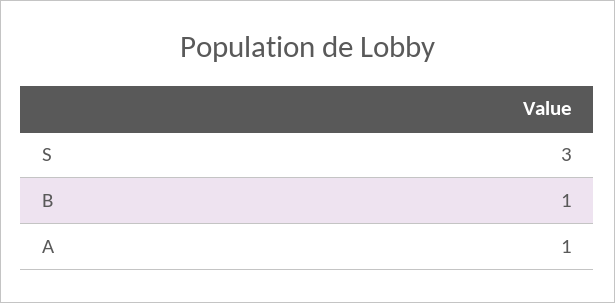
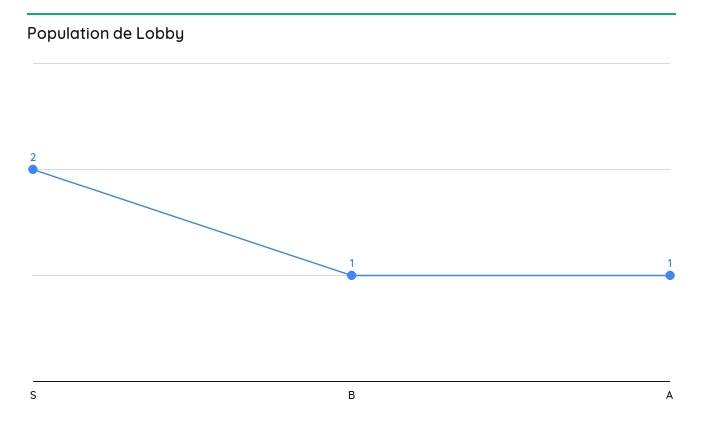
  {
-   "S": 3,
+   "S": 2,
    "B": 1,
    "A": 1
  }

